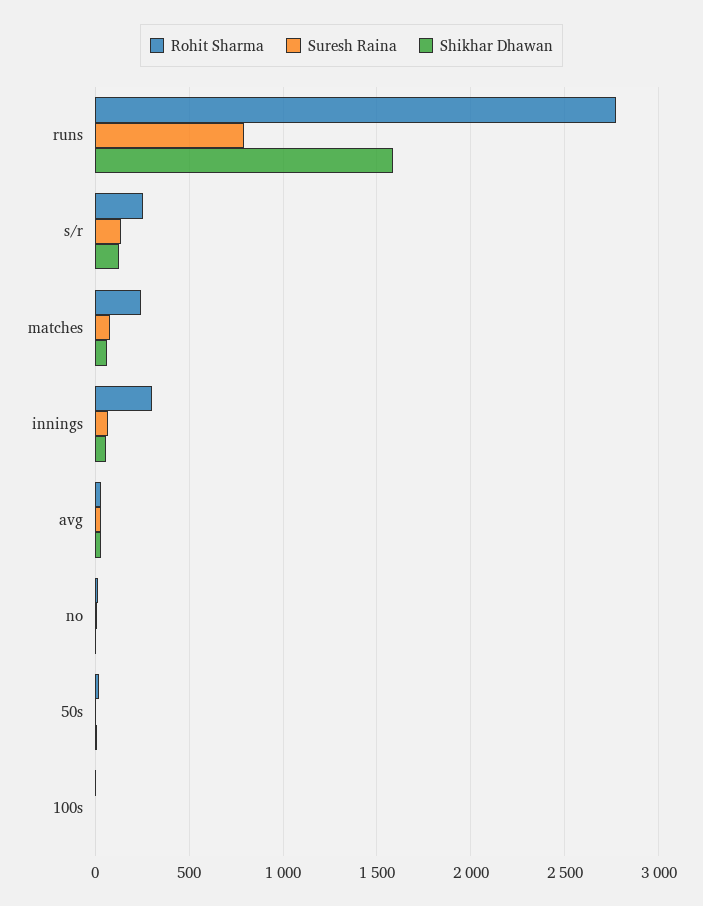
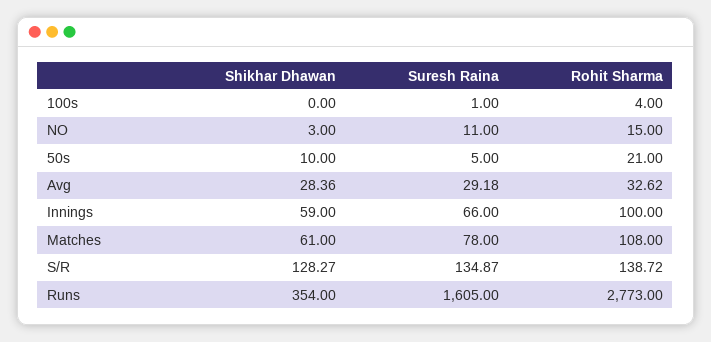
  {
    "Rohit Sharma": {
      "runs": 2773,
-     "s/r": 250,
+     "s/r": 138.72,
-     "matches": 250,
+     "matches": 108,
-     "innings": 300,
+     "innings": 100,
      "avg": 32.62,
      "no": 15,
      "50s": 21,
      "100s": 4
    },
    "Suresh Raina": {
-     "runs": 800,
+     "runs": 1605,
      "s/r": 134.87,
      "matches": 78,
      "innings": 66,
      "avg": 29.18,
      "no": 11,
      "50s": 5,
      "100s": 1
    },
    "Shikhar Dhawan": {
-     "runs": 1600,
+     "runs": 354,
      "s/r": 128.27,
      "matches": 61,
      "innings": 59,
      "avg": 28.36,
      "no": 3,
      "50s": 10,
      "100s": 0
    }
  }

